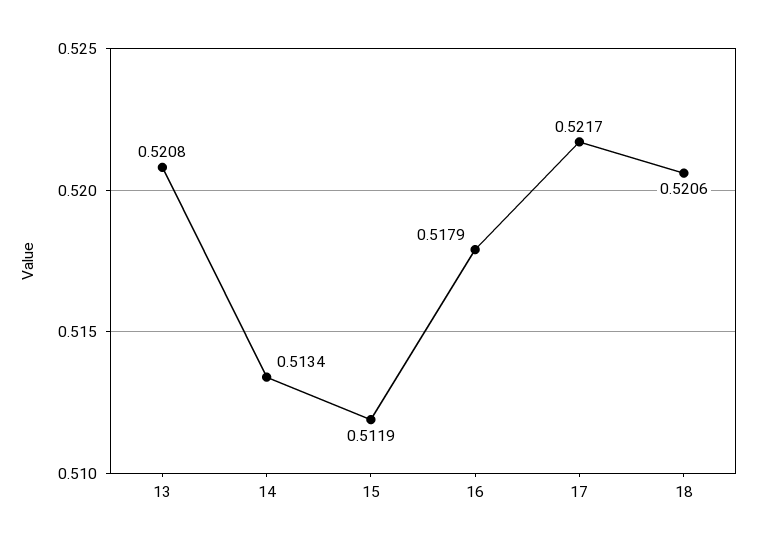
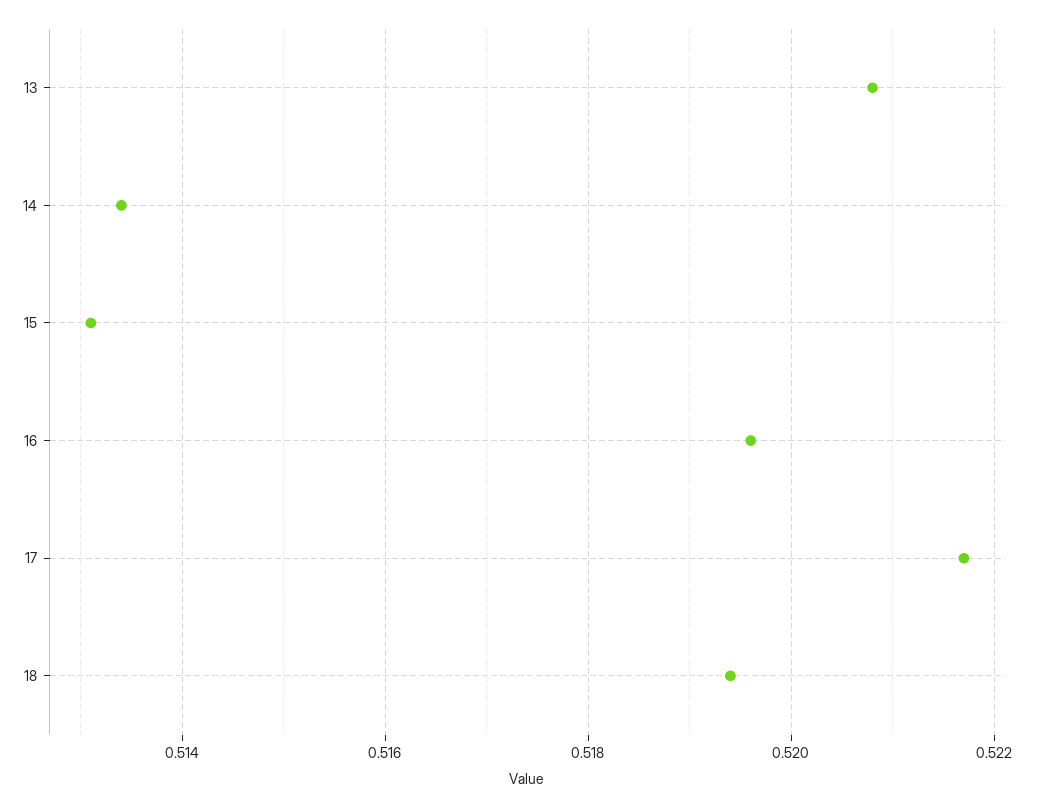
  {
    "13": 0.5208,
    "14": 0.5134,
-   "15": 0.5119,
+   "15": 0.513,
-   "16": 0.5179,
+   "16": 0.5195,
    "17": 0.5217,
-   "18": 0.5206
+   "18": 0.5195
  }

